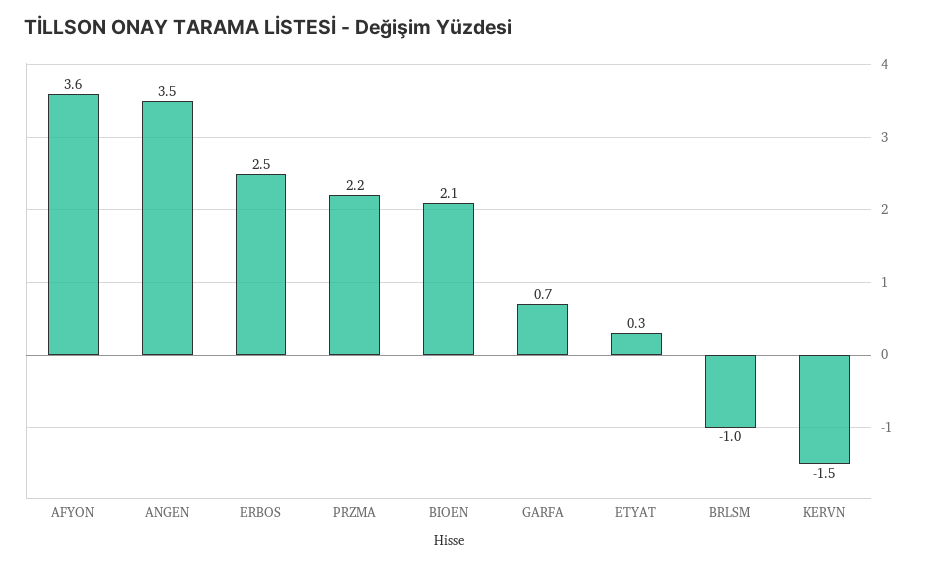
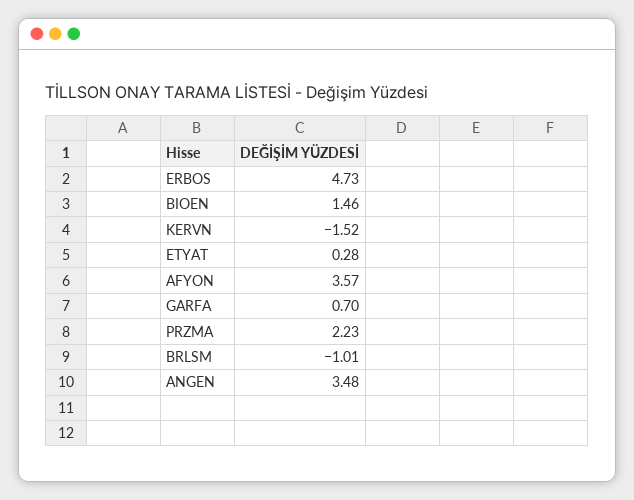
  {
    "AFYON": 3.57,
    "ANGEN": 3.48,
-   "ERBOS": 2.5,
+   "ERBOS": 4.73,
    "PRZMA": 2.23,
-   "BIOEN": 2.1,
+   "BIOEN": 1.46,
    "GARFA": 0.7,
    "ETYAT": 0.28,
    "BRLSM": -1.01,
    "KERVN": -1.52
  }

